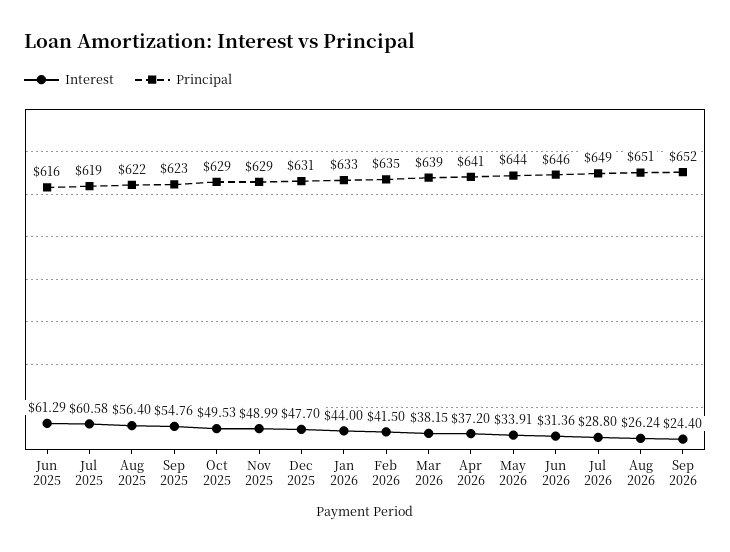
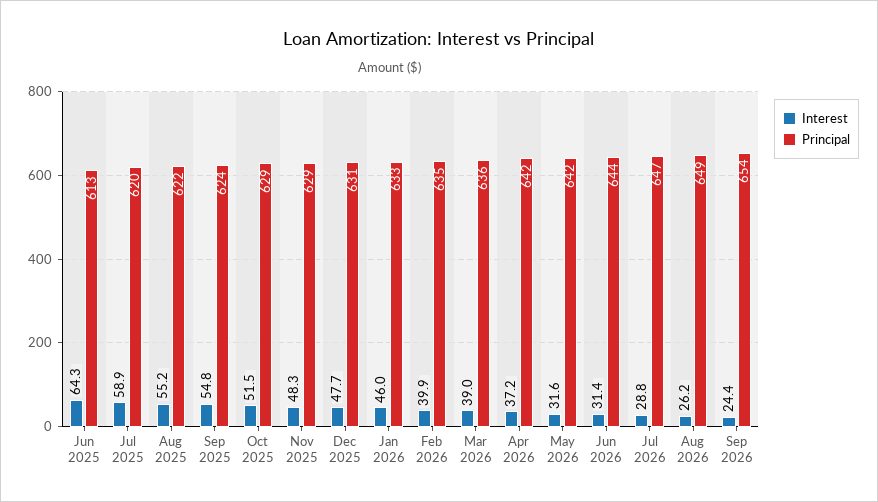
  {
    "Interest": {
-     "Jun 2025": 61.29,
+     "Jun 2025": 64.3,
-     "Jul 2025": 60.58,
+     "Jul 2025": 58.9,
-     "Aug 2025": 56.4,
+     "Aug 2025": 55.2,
      "Sep 2025": 54.76,
-     "Oct 2025": 49.53,
+     "Oct 2025": 51.5,
-     "Nov 2025": 48.99,
+     "Nov 2025": 48.3,
      "Dec 2025": 47.7,
-     "Jan 2026": 44,
+     "Jan 2026": 46,
-     "Feb 2026": 41.5,
+     "Feb 2026": 39.9,
-     "Mar 2026": 38.15,
+     "Mar 2026": 39,
      "Apr 2026": 37.2,
-     "May 2026": 33.91,
+     "May 2026": 31.6,
      "Jun 2026": 31.36,
      "Jul 2026": 28.8,
      "Aug 2026": 26.24,
      "Sep 2026": 24.4
    },
    "Principal": {
-     "Jun 2025": 616,
+     "Jun 2025": 613,
-     "Jul 2025": 619,
+     "Jul 2025": 620,
      "Aug 2025": 622,
-     "Sep 2025": 623,
+     "Sep 2025": 624,
      "Oct 2025": 629,
      "Nov 2025": 629,
      "Dec 2025": 631,
      "Jan 2026": 633,
      "Feb 2026": 635,
-     "Mar 2026": 639,
+     "Mar 2026": 636,
-     "Apr 2026": 641,
+     "Apr 2026": 642,
-     "May 2026": 644,
+     "May 2026": 642,
-     "Jun 2026": 646,
+     "Jun 2026": 644,
-     "Jul 2026": 649,
+     "Jul 2026": 647,
-     "Aug 2026": 651,
+     "Aug 2026": 649,
-     "Sep 2026": 652
+     "Sep 2026": 654
    }
  }

